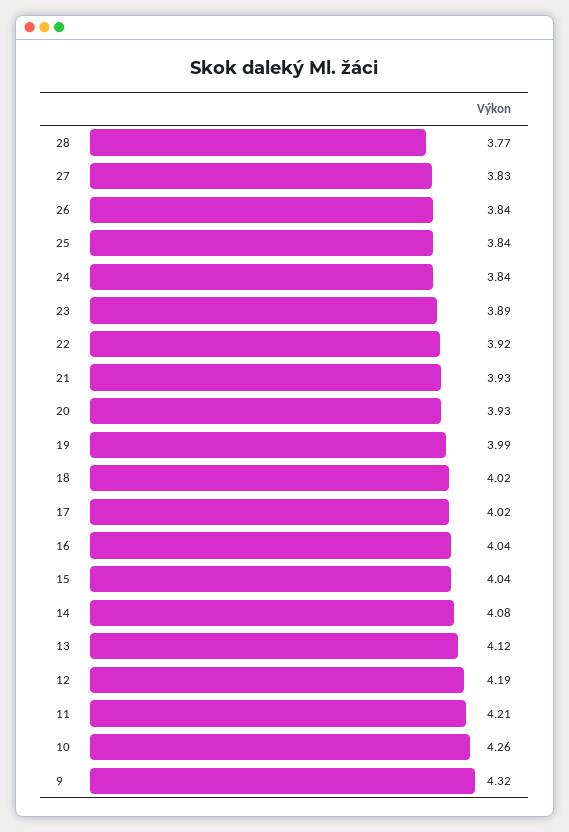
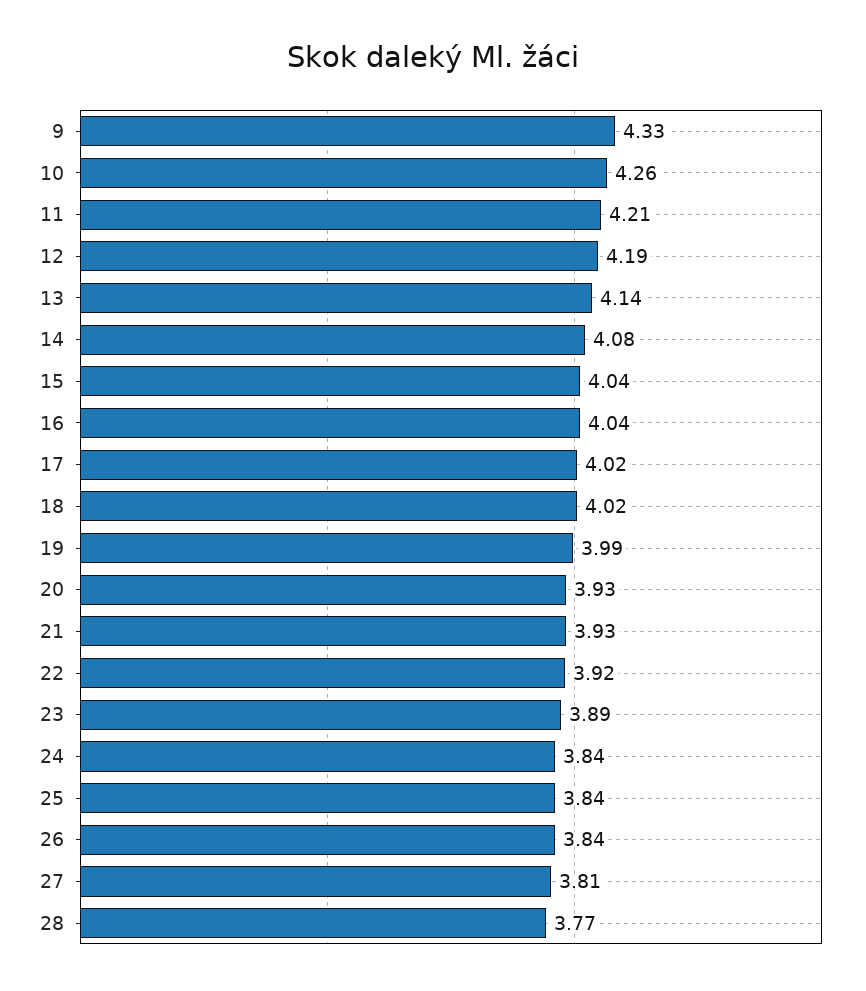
  {
    "28": 3.77,
-   "27": 3.83,
+   "27": 3.81,
    "26": 3.84,
    "25": 3.84,
    "24": 3.84,
    "23": 3.89,
    "22": 3.92,
    "21": 3.93,
    "20": 3.93,
    "19": 3.99,
    "18": 4.02,
    "17": 4.02,
    "16": 4.04,
    "15": 4.04,
    "14": 4.08,
-   "13": 4.12,
+   "13": 4.14,
    "12": 4.19,
    "11": 4.21,
    "10": 4.26,
-   "9": 4.32
+   "9": 4.33
  }

